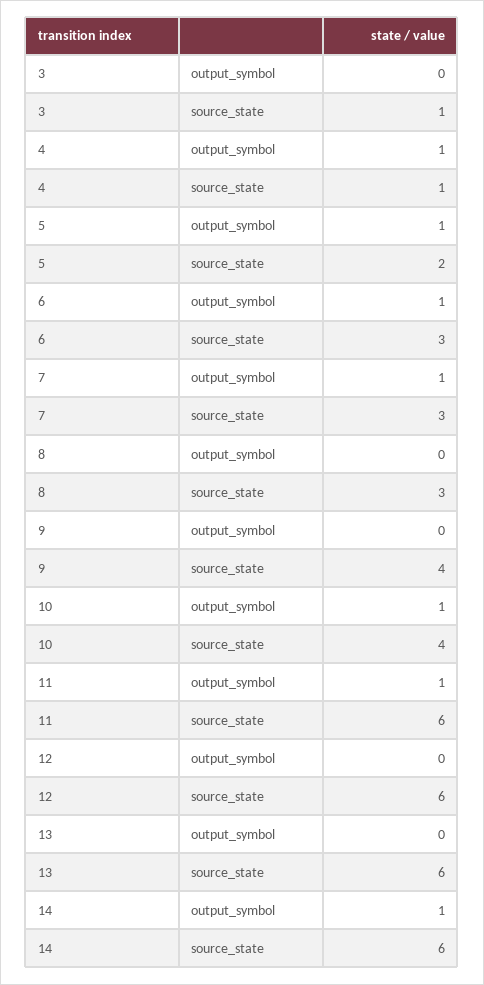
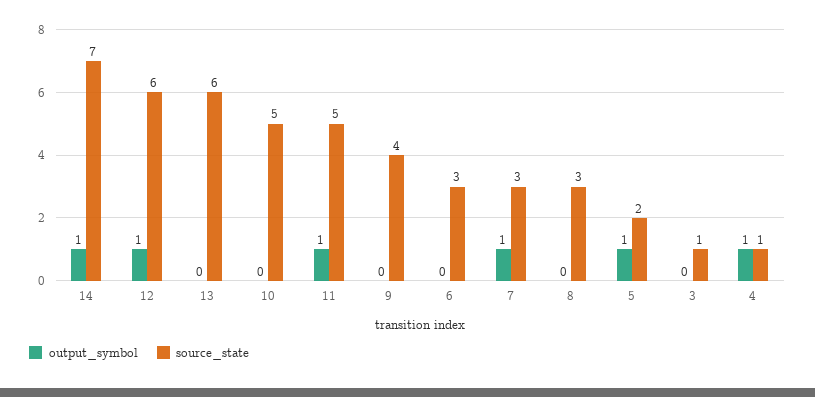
  {
    "output_symbol": {
      "3": 0,
      "4": 1,
      "5": 1,
-     "6": 1,
+     "6": 0,
      "7": 1,
      "8": 0,
      "9": 0,
-     "10": 1,
+     "10": 0,
      "11": 1,
-     "12": 0,
+     "12": 1,
      "13": 0,
      "14": 1
    },
    "source_state": {
      "3": 1,
      "4": 1,
      "5": 2,
      "6": 3,
      "7": 3,
      "8": 3,
      "9": 4,
-     "10": 4,
+     "10": 5,
-     "11": 6,
+     "11": 5,
      "12": 6,
      "13": 6,
-     "14": 6
+     "14": 7
    }
  }

